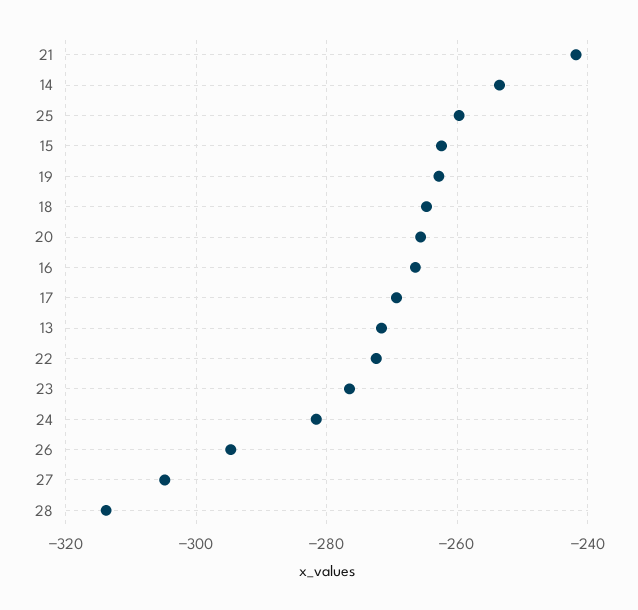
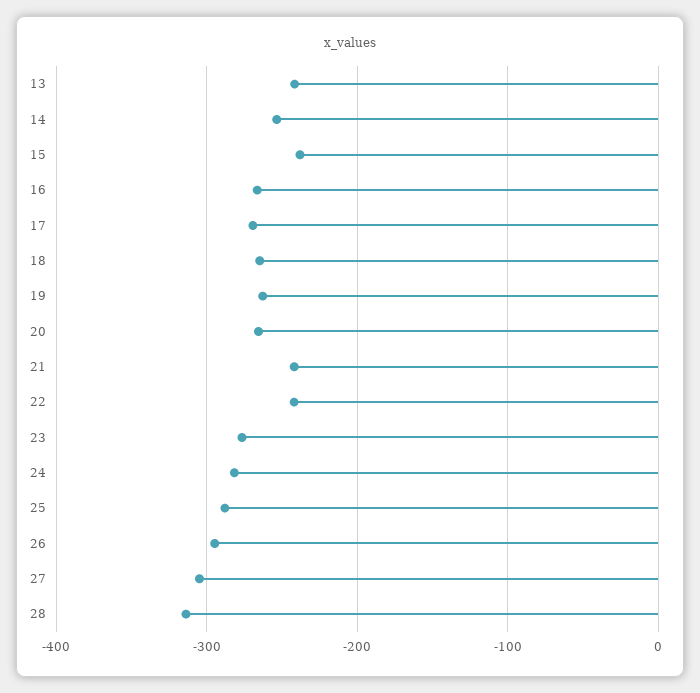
  {
    "21": -242,
    "14": -254,
-   "25": -260,
+   "25": -290,
-   "15": -262,
+   "15": -240,
    "19": -262,
    "18": -264,
    "20": -266,
    "16": -266,
    "17": -270,
-   "13": -272,
+   "13": -240,
-   "22": -272,
+   "22": -240,
    "23": -276,
    "24": -282,
    "26": -294,
    "27": -304,
    "28": -314
  }

